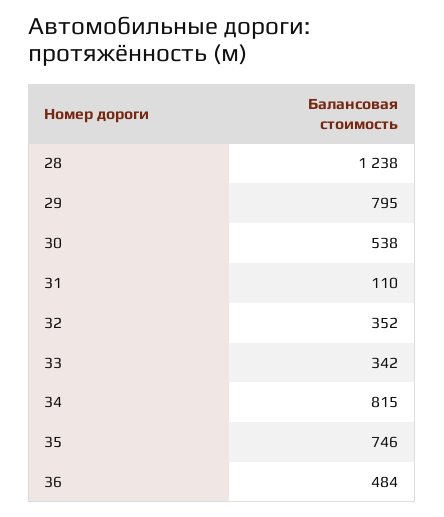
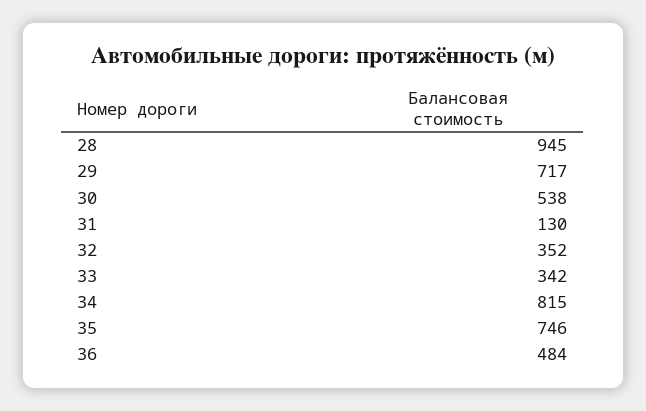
  {
-   "28": 1238,
+   "28": 945,
-   "29": 795,
+   "29": 717,
    "30": 538,
-   "31": 110,
+   "31": 130,
    "32": 352,
    "33": 342,
    "34": 815,
    "35": 746,
    "36": 484
  }

